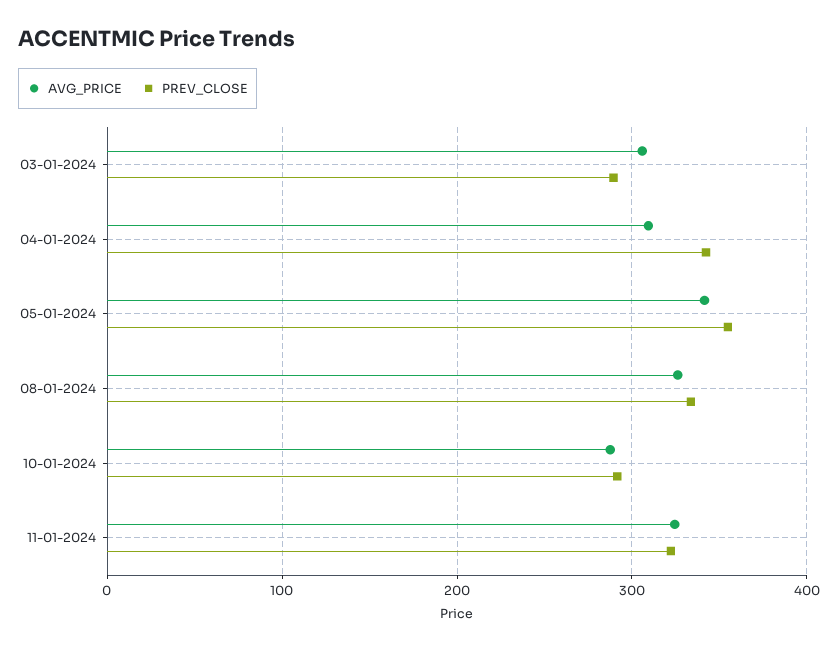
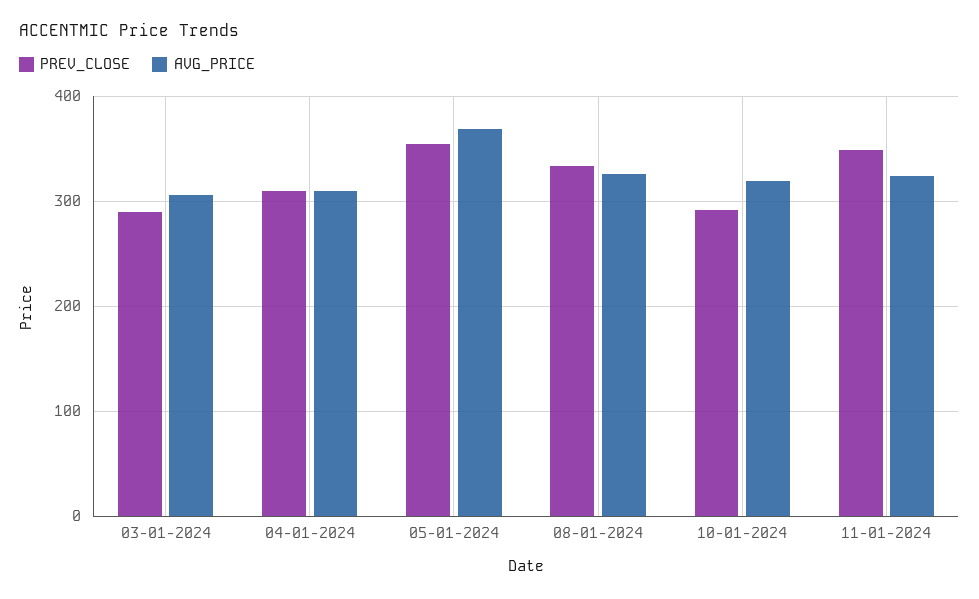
  {
    "AVG_PRICE": {
      "03-01-2024": 310,
      "04-01-2024": 310,
-     "05-01-2024": 340,
+     "05-01-2024": 370,
      "08-01-2024": 330,
-     "10-01-2024": 290,
+     "10-01-2024": 320,
      "11-01-2024": 320
    },
    "PREV_CLOSE": {
      "03-01-2024": 290,
-     "04-01-2024": 340,
+     "04-01-2024": 310,
      "05-01-2024": 350,
      "08-01-2024": 330,
      "10-01-2024": 290,
-     "11-01-2024": 320
+     "11-01-2024": 350
    }
  }

